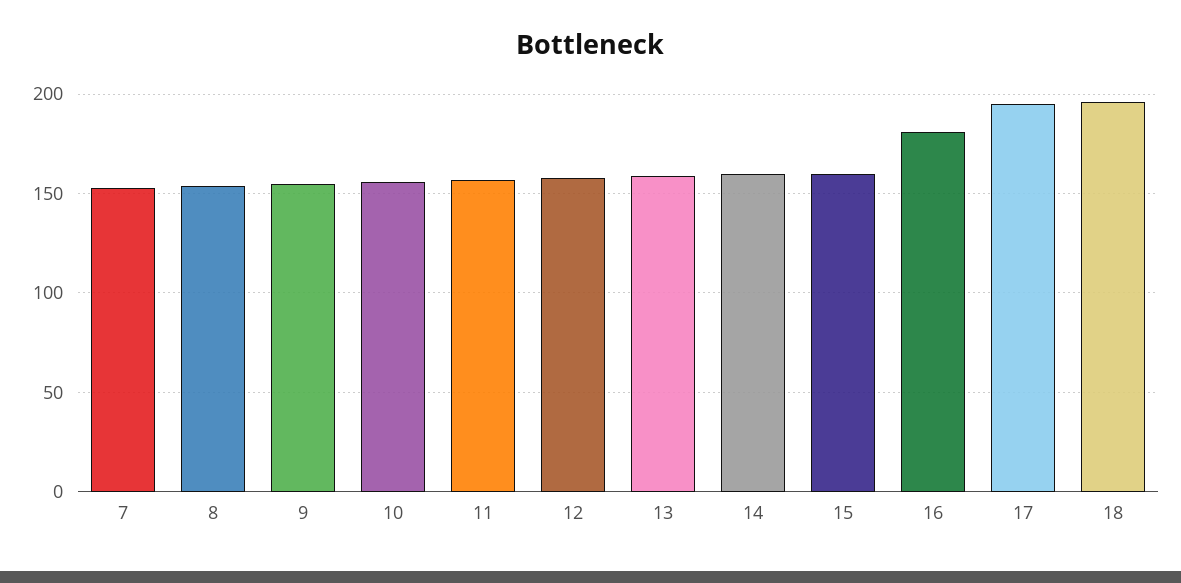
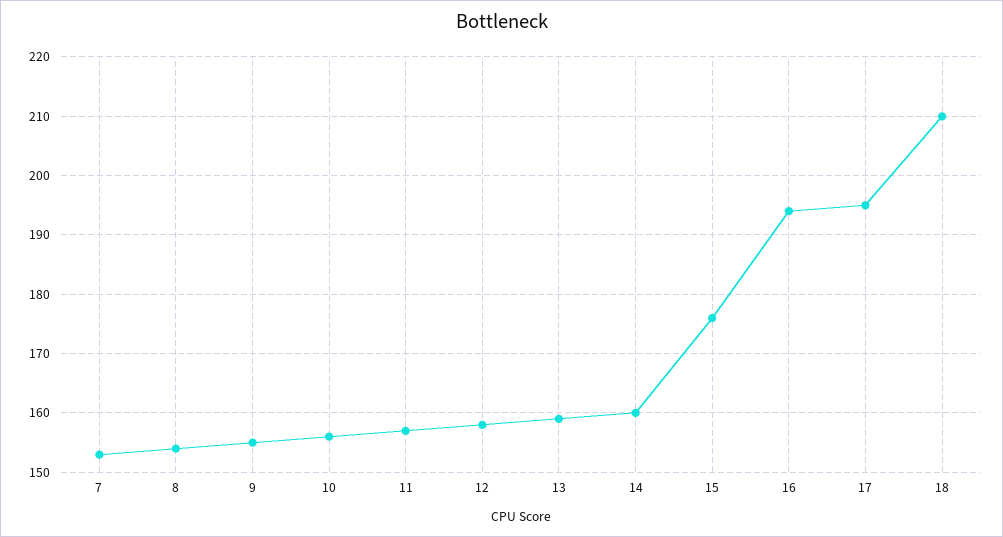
  {
    "7": 155,
    "8": 155,
    "9": 155,
    "10": 155,
    "11": 155,
    "12": 160,
    "13": 160,
    "14": 160,
-   "15": 160,
+   "15": 175,
-   "16": 180,
+   "16": 195,
    "17": 195,
-   "18": 195
+   "18": 210
  }

